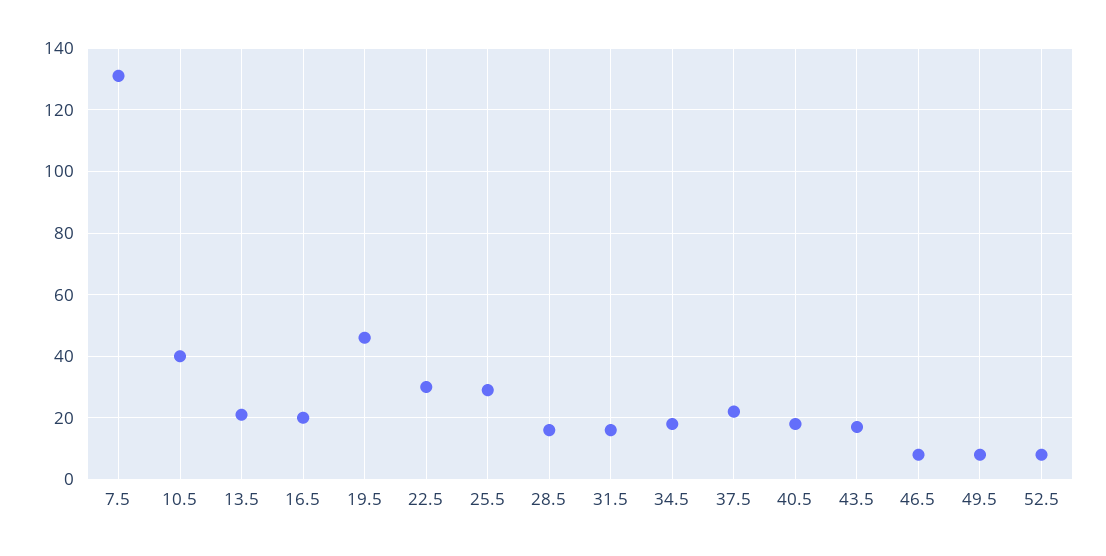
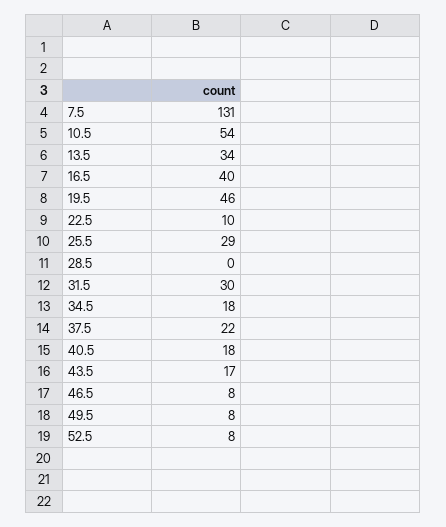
  {
    "7.5": 131,
-   "10.5": 40,
+   "10.5": 54,
-   "13.5": 20,
+   "13.5": 34,
-   "16.5": 20,
+   "16.5": 40,
    "19.5": 46,
-   "22.5": 30,
+   "22.5": 10,
    "25.5": 29,
-   "28.5": 15,
+   "28.5": 0,
-   "31.5": 15,
+   "31.5": 30,
    "34.5": 18,
    "37.5": 22,
    "40.5": 18,
    "43.5": 17,
    "46.5": 8,
    "49.5": 8,
    "52.5": 8
  }

